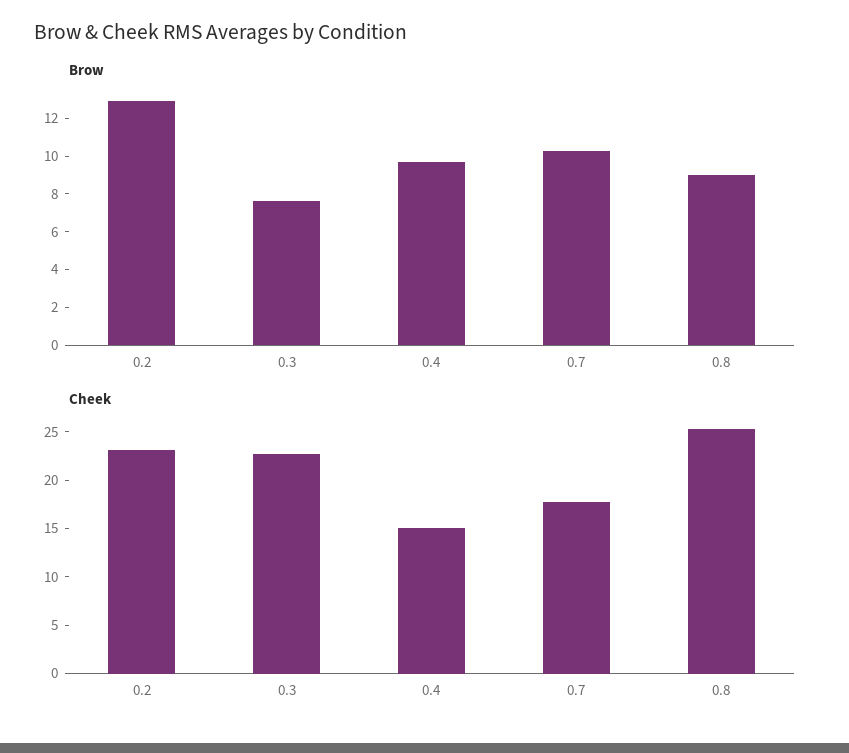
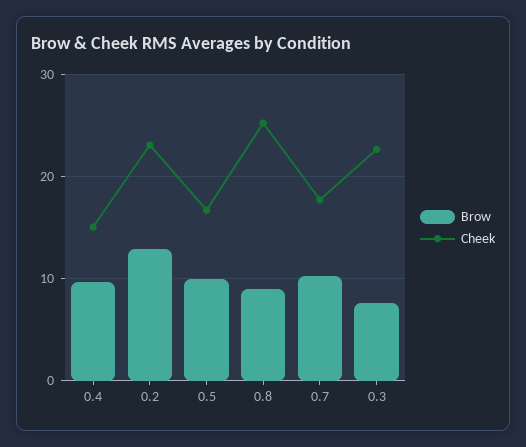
  {
    "Brow": {
      "0.2": 13,
      "0.3": 7.5,
      "0.4": 9.5,
      "0.7": 10.5,
-     "0.8": 9
+     "0.8": 9,
+     "0.5": 10
    },
    "Cheek": {
      "0.2": 23,
      "0.3": 23,
      "0.4": 15,
      "0.7": 18,
-     "0.8": 25
+     "0.8": 25,
+     "0.5": 17
    }
  }

